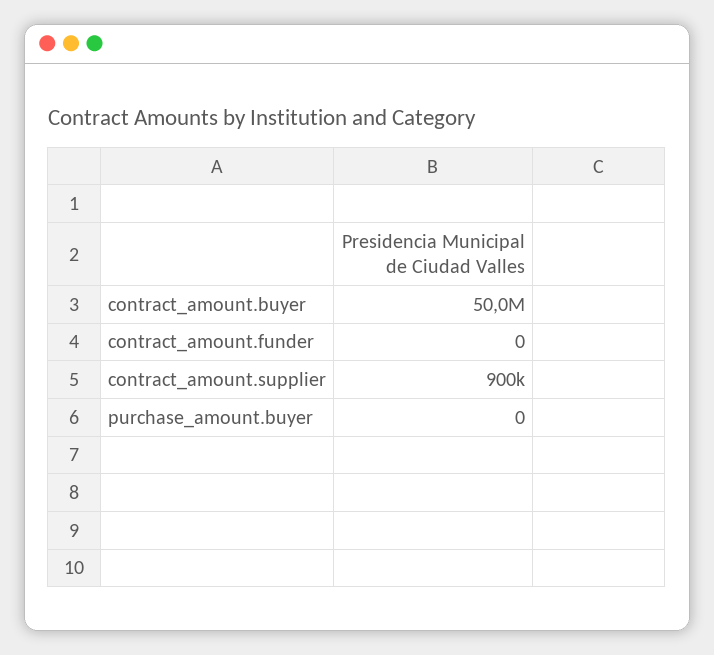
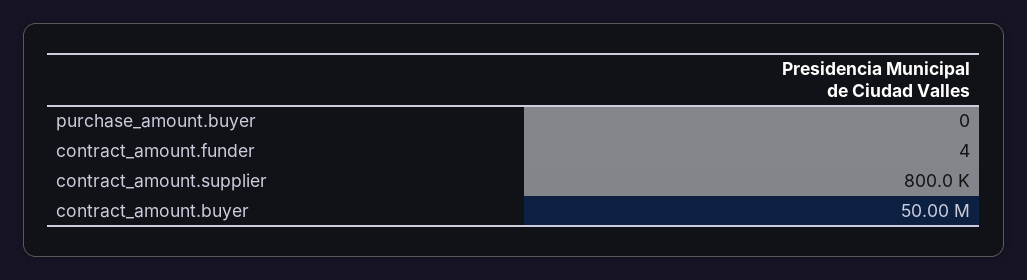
  {
    "contract_amount.buyer": 50000000,
-   "contract_amount.funder": 0,
+   "contract_amount.funder": 4,
-   "contract_amount.supplier": 900000,
+   "contract_amount.supplier": 800000,
    "purchase_amount.buyer": 0
  }

